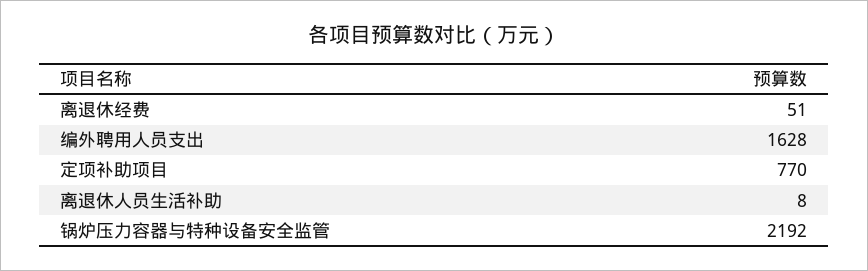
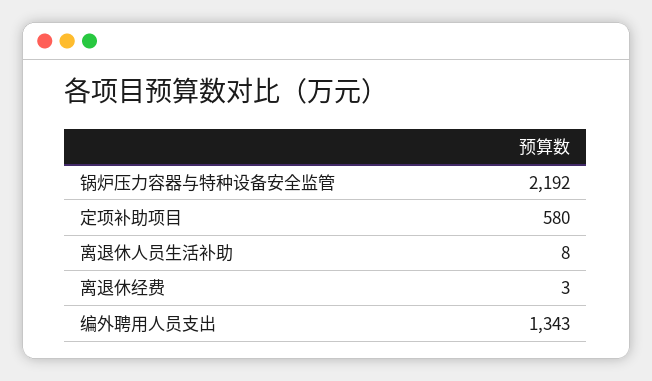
  {
-   "离退休经费": 51,
+   "离退休经费": 3,
-   "编外聘用人员支出": 1628,
+   "编外聘用人员支出": 1343,
-   "定项补助项目": 770,
+   "定项补助项目": 580,
    "离退休人员生活补助": 8,
    "锅炉压力容器与特种设备安全监管": 2192
  }

